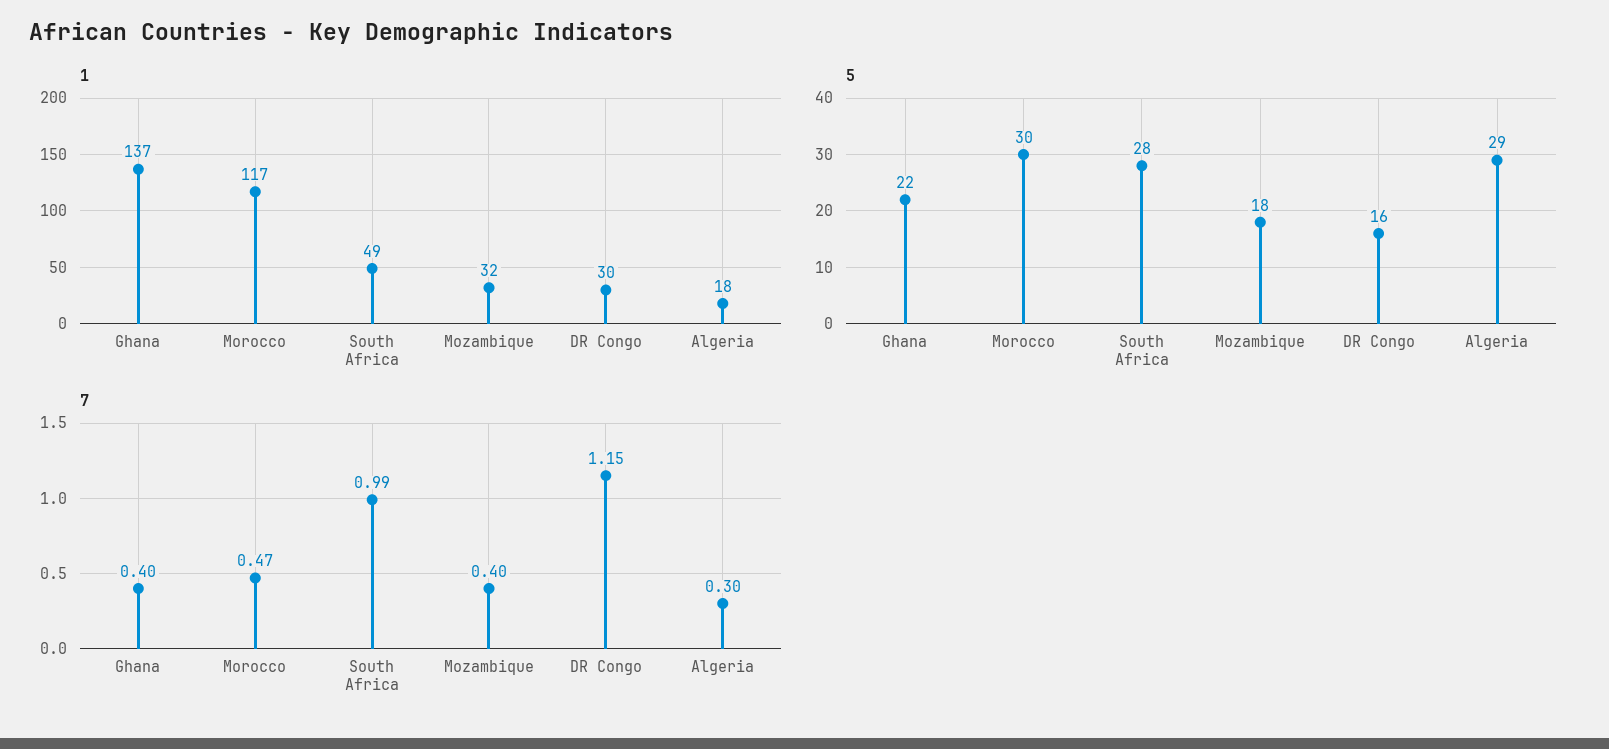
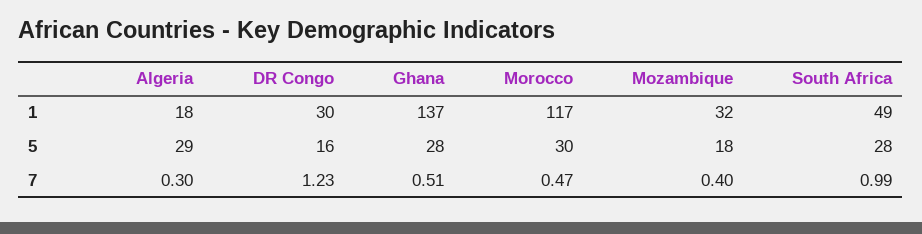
  {
    "1": {
      "Ghana": 137,
      "Morocco": 117,
      "South Africa": 49,
      "Mozambique": 32,
      "DR Congo": 30,
      "Algeria": 18
    },
    "5": {
-     "Ghana": 22,
+     "Ghana": 28,
      "Morocco": 30,
      "South Africa": 28,
      "Mozambique": 18,
      "DR Congo": 16,
      "Algeria": 29
    },
    "7": {
-     "Ghana": 0.4,
+     "Ghana": 0.51,
      "Morocco": 0.47,
      "South Africa": 0.99,
      "Mozambique": 0.4,
-     "DR Congo": 1.15,
+     "DR Congo": 1.23,
      "Algeria": 0.3
    }
  }

